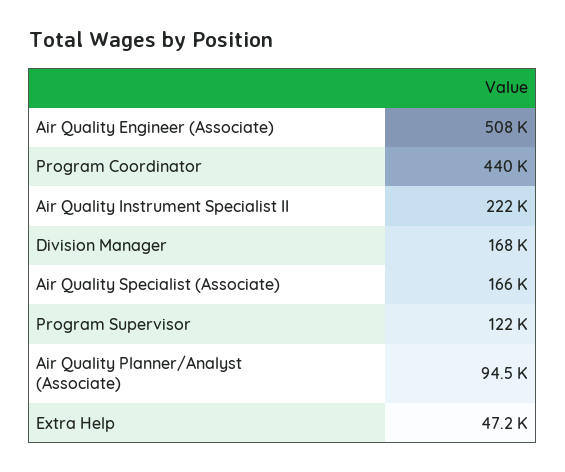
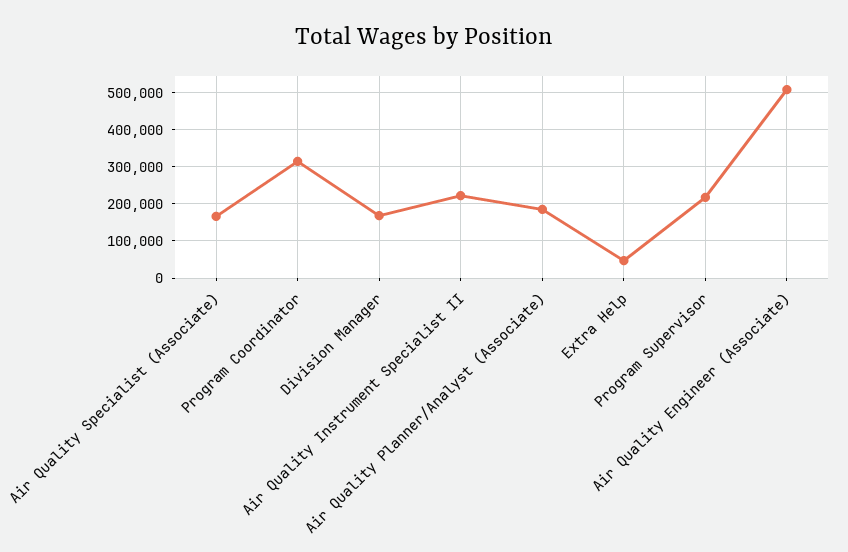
  {
    "Air Quality Engineer (Associate)": 508000,
-   "Program Coordinator": 440000,
+   "Program Coordinator": 320000,
    "Air Quality Instrument Specialist II": 222000,
    "Division Manager": 168000,
    "Air Quality Specialist (Associate)": 166000,
-   "Program Supervisor": 122000,
+   "Program Supervisor": 220000,
-   "Air Quality Planner/Analyst (Associate)": 94500,
+   "Air Quality Planner/Analyst (Associate)": 180000,
    "Extra Help": 47200
  }

